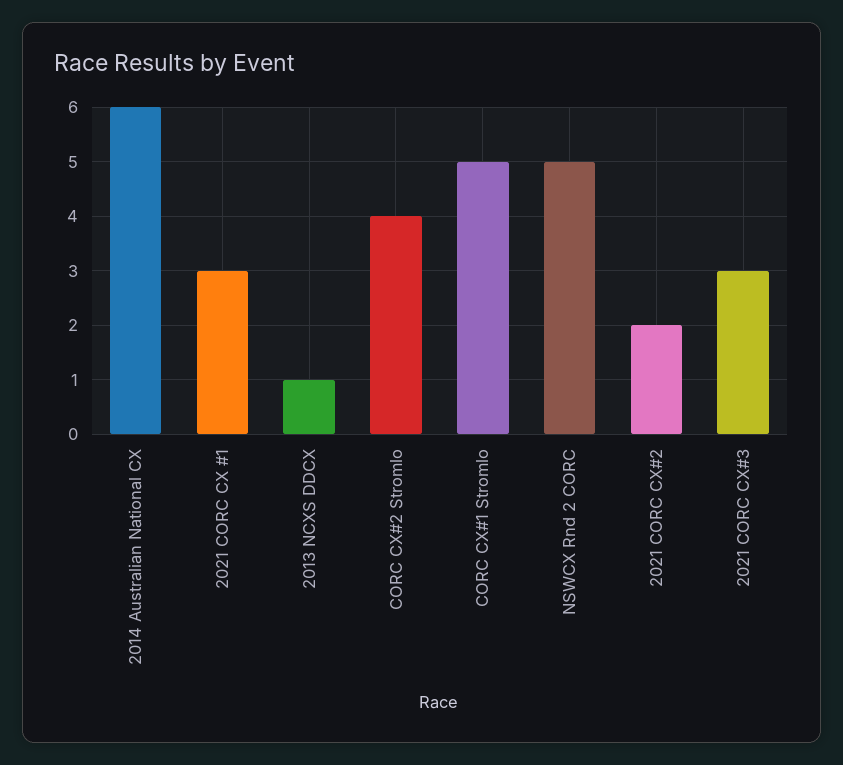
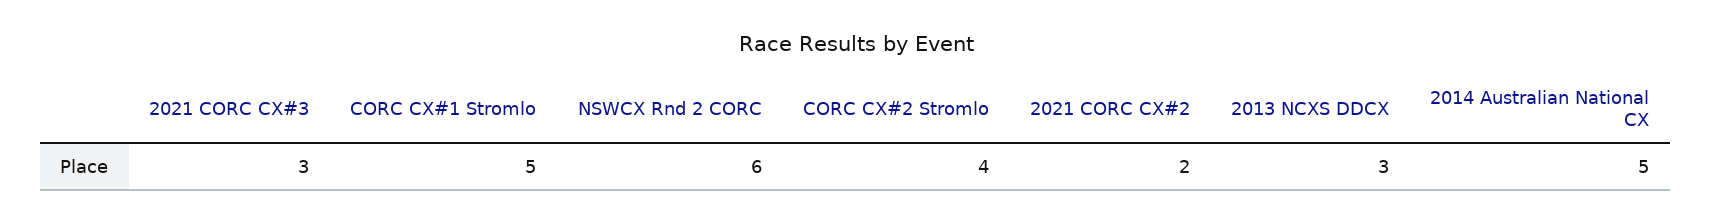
  {
-   "2014 Australian National CX": 6,
+   "2014 Australian National CX": 5,
-   "2021 CORC CX #1": 3,
-   "2013 NCXS DDCX": 1,
+   "2013 NCXS DDCX": 3,
    "CORC CX#2 Stromlo": 4,
    "CORC CX#1 Stromlo": 5,
-   "NSWCX Rnd 2 CORC": 5,
+   "NSWCX Rnd 2 CORC": 6,
    "2021 CORC CX#2": 2,
    "2021 CORC CX#3": 3
  }

